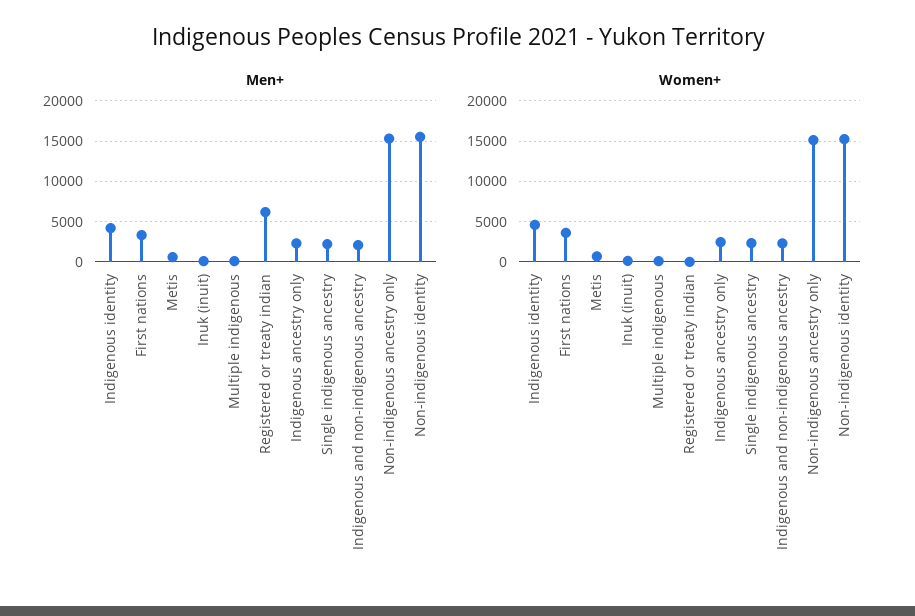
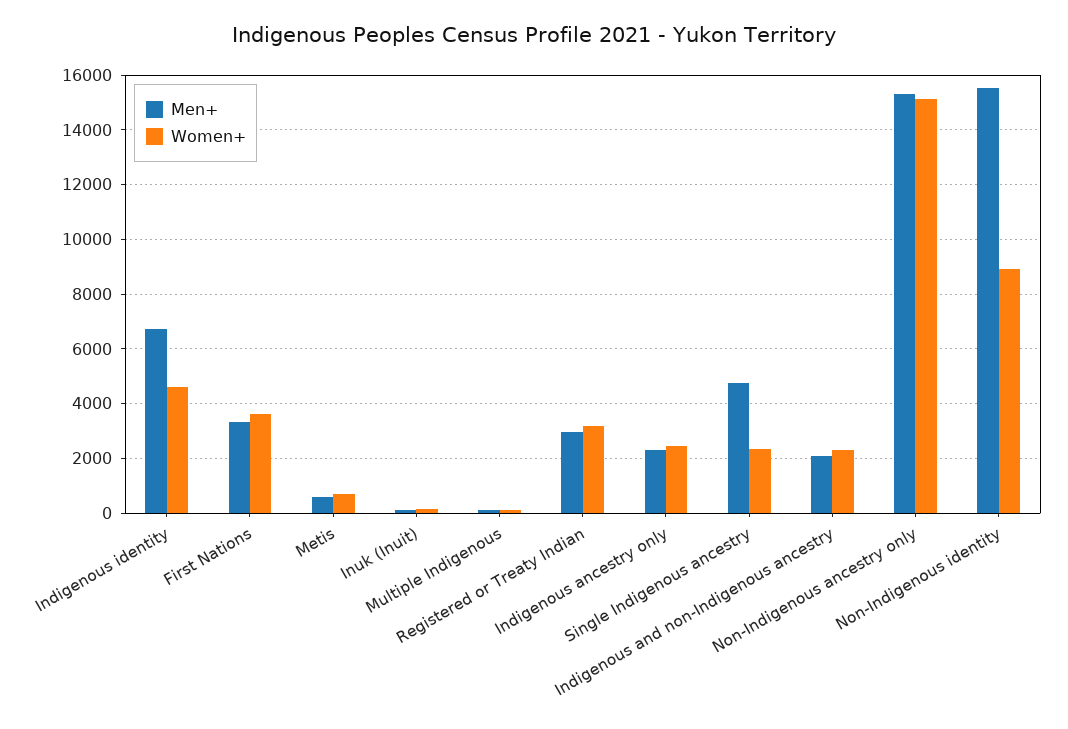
  {
    "Men+": {
-     "Indigenous identity": 4000,
+     "Indigenous identity": 6750,
      "First nations": 3250,
      "Metis": 500,
      "Inuk (inuit)": 0,
      "Multiple indigenous": 0,
-     "Registered or treaty indian": 6000,
+     "Registered or treaty indian": 3000,
      "Indigenous ancestry only": 2250,
-     "Single indigenous ancestry": 2000,
+     "Single indigenous ancestry": 4750,
      "Indigenous and non-indigenous ancestry": 2000,
      "Non-indigenous ancestry only": 15250,
      "Non-indigenous identity": 15500
    },
    "Women+": {
      "Indigenous identity": 4500,
      "First nations": 3500,
      "Metis": 750,
      "Inuk (inuit)": 250,
      "Multiple indigenous": 0,
-     "Registered or treaty indian": 0,
+     "Registered or treaty indian": 3250,
      "Indigenous ancestry only": 2500,
      "Single indigenous ancestry": 2250,
      "Indigenous and non-indigenous ancestry": 2250,
      "Non-indigenous ancestry only": 15000,
-     "Non-indigenous identity": 15000
+     "Non-indigenous identity": 9000
    }
  }

